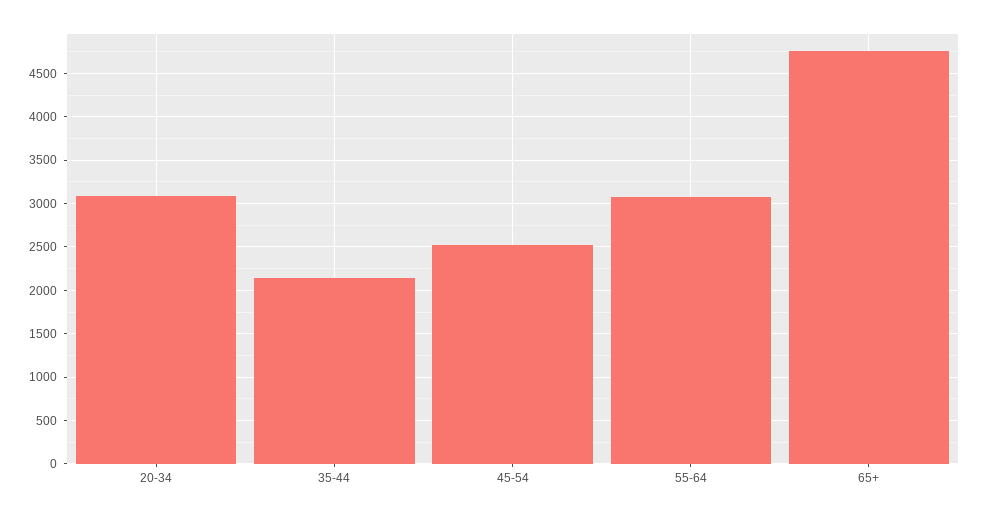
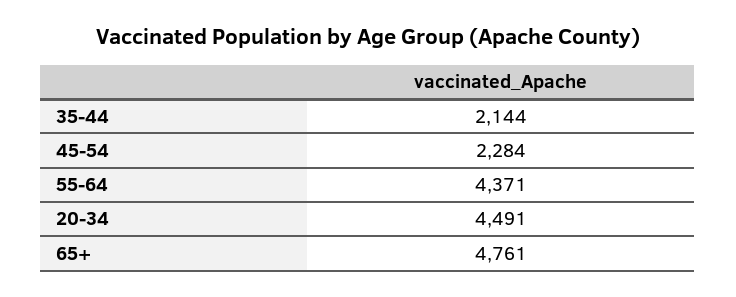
  {
-   "20-34": 3100,
+   "20-34": 4491,
    "35-44": 2144,
-   "45-54": 2500,
+   "45-54": 2284,
-   "55-64": 3100,
+   "55-64": 4371,
    "65+": 4761
  }

